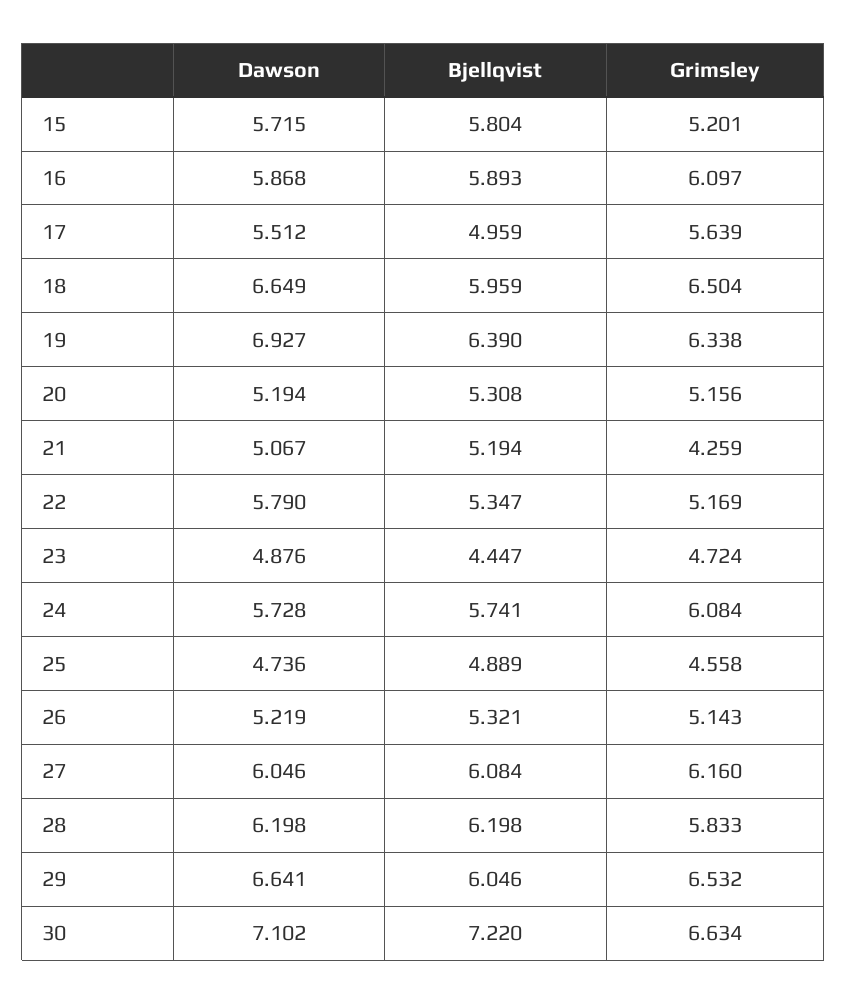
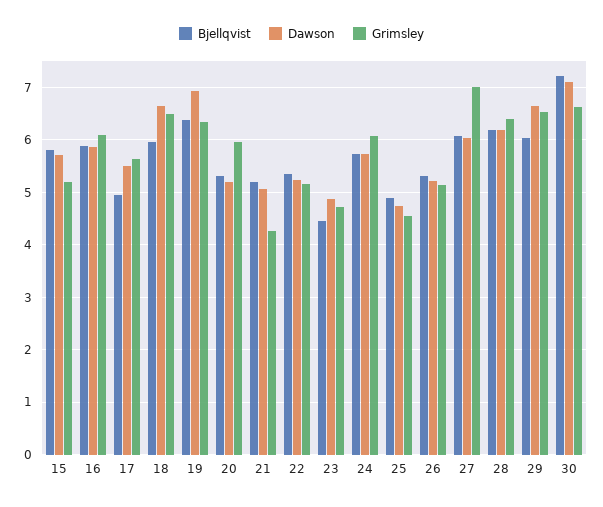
  {
    "Dawson": {
      "15": 5.715,
      "16": 5.868,
      "17": 5.512,
      "18": 6.649,
      "19": 6.927,
      "20": 5.194,
      "21": 5.067,
-     "22": 5.79,
+     "22": 5.2,
      "23": 4.876,
      "24": 5.728,
      "25": 4.736,
      "26": 5.219,
      "27": 6.046,
      "28": 6.198,
      "29": 6.641,
      "30": 7.102
    },
    "Bjellqvist": {
      "15": 5.804,
      "16": 5.893,
      "17": 4.959,
      "18": 5.959,
      "19": 6.39,
      "20": 5.308,
      "21": 5.194,
      "22": 5.347,
      "23": 4.447,
      "24": 5.741,
      "25": 4.889,
      "26": 5.321,
      "27": 6.084,
      "28": 6.198,
      "29": 6.046,
      "30": 7.22
    },
    "Grimsley": {
      "15": 5.201,
      "16": 6.097,
      "17": 5.639,
      "18": 6.504,
      "19": 6.338,
-     "20": 5.156,
+     "20": 6,
      "21": 4.259,
      "22": 5.169,
      "23": 4.724,
      "24": 6.084,
      "25": 4.558,
      "26": 5.143,
-     "27": 6.16,
+     "27": 7,
-     "28": 5.833,
+     "28": 6.4,
      "29": 6.532,
      "30": 6.634
    }
  }

